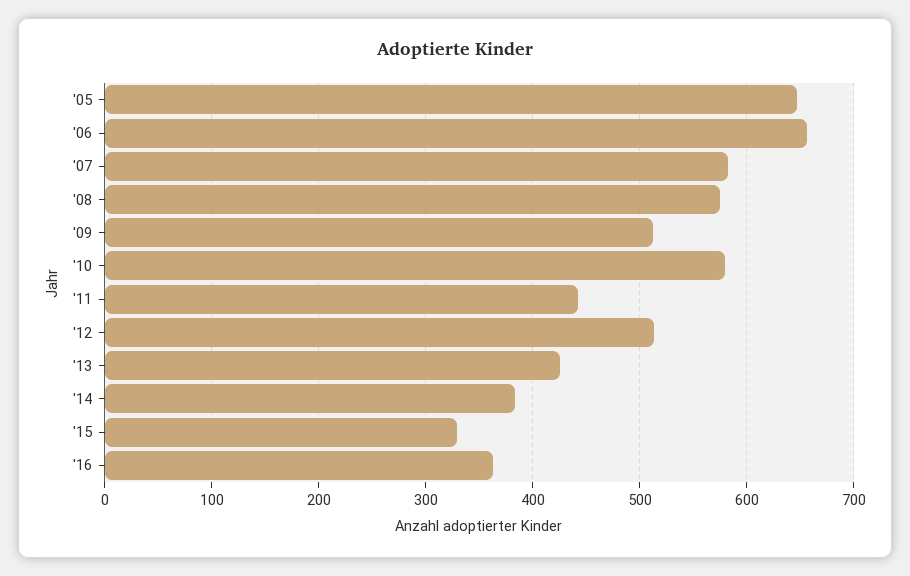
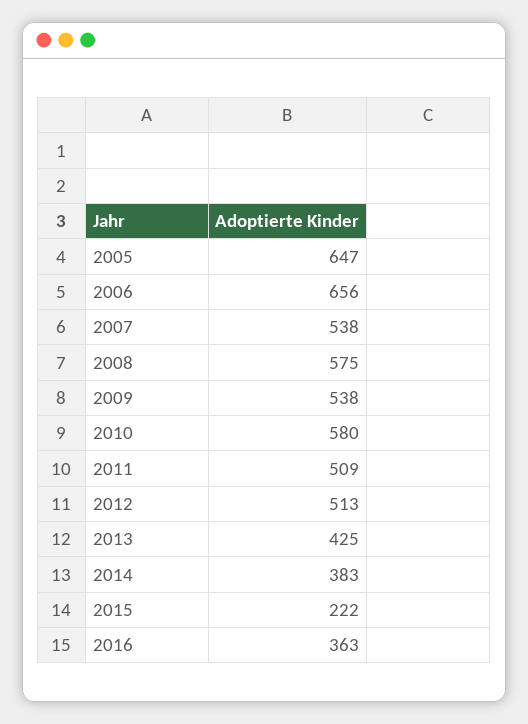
  {
    "'05": 647,
    "'06": 656,
-   "'07": 580,
+   "'07": 538,
    "'08": 575,
-   "'09": 510,
+   "'09": 538,
    "'10": 580,
-   "'11": 440,
+   "'11": 509,
    "'12": 513,
    "'13": 425,
    "'14": 383,
-   "'15": 330,
+   "'15": 222,
    "'16": 363
  }

